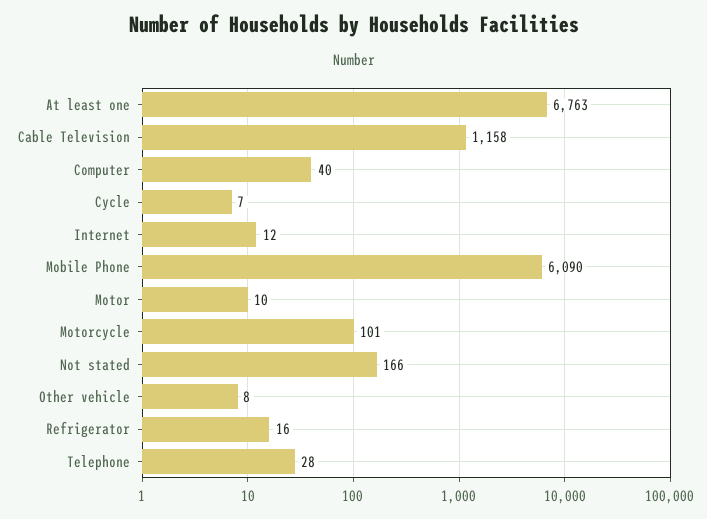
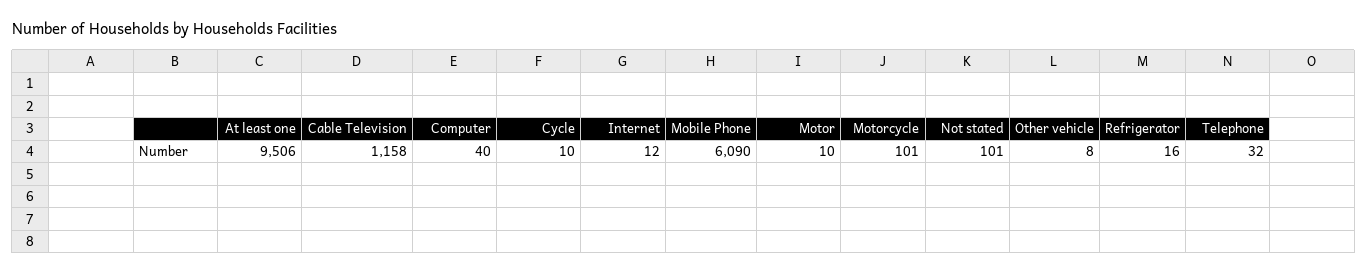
  {
-   "At least one": 6763,
+   "At least one": 9506,
    "Cable Television": 1158,
    "Computer": 40,
-   "Cycle": 7,
+   "Cycle": 10,
    "Internet": 12,
    "Mobile Phone": 6090,
    "Motor": 10,
    "Motorcycle": 101,
-   "Not stated": 166,
+   "Not stated": 101,
    "Other vehicle": 8,
    "Refrigerator": 16,
-   "Telephone": 28
+   "Telephone": 32
  }

